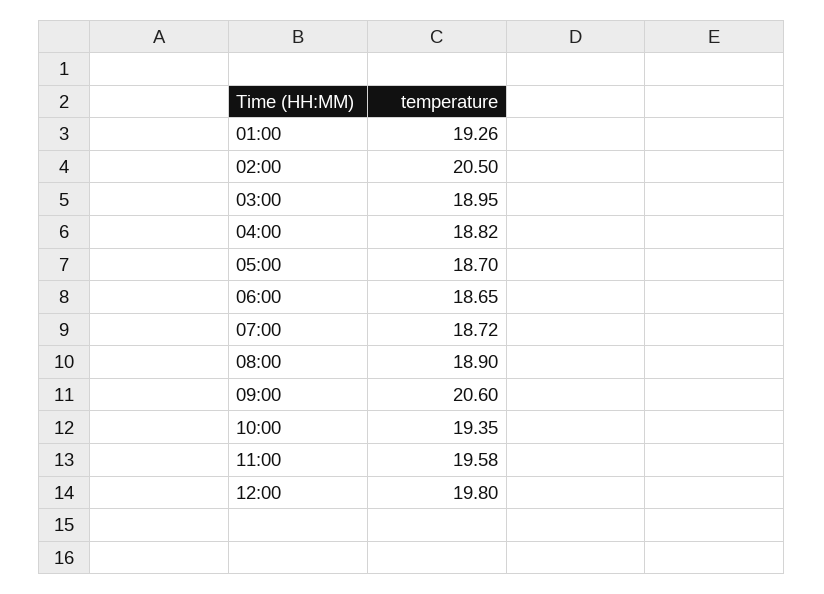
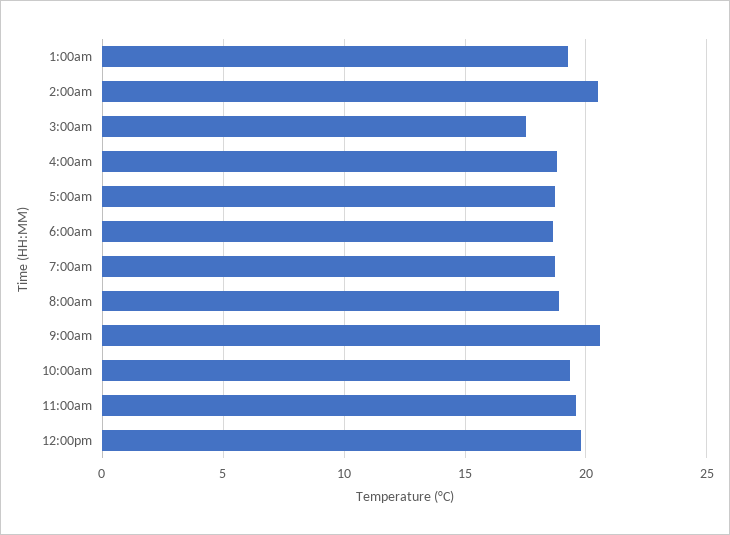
  {
    "01:00": 19.26,
    "02:00": 20.5,
-   "03:00": 18.95,
+   "03:00": 17.5,
    "04:00": 18.82,
    "05:00": 18.7,
    "06:00": 18.65,
    "07:00": 18.72,
    "08:00": 18.9,
    "09:00": 20.6,
    "10:00": 19.35,
    "11:00": 19.58,
    "12:00": 19.8
  }

